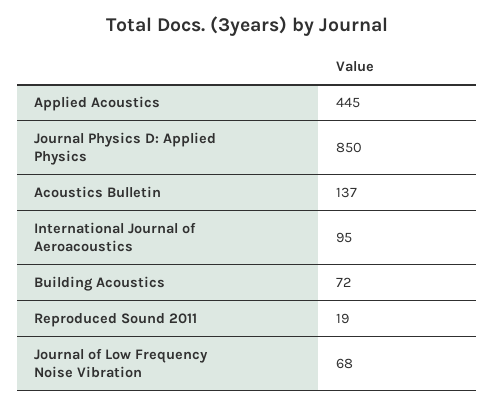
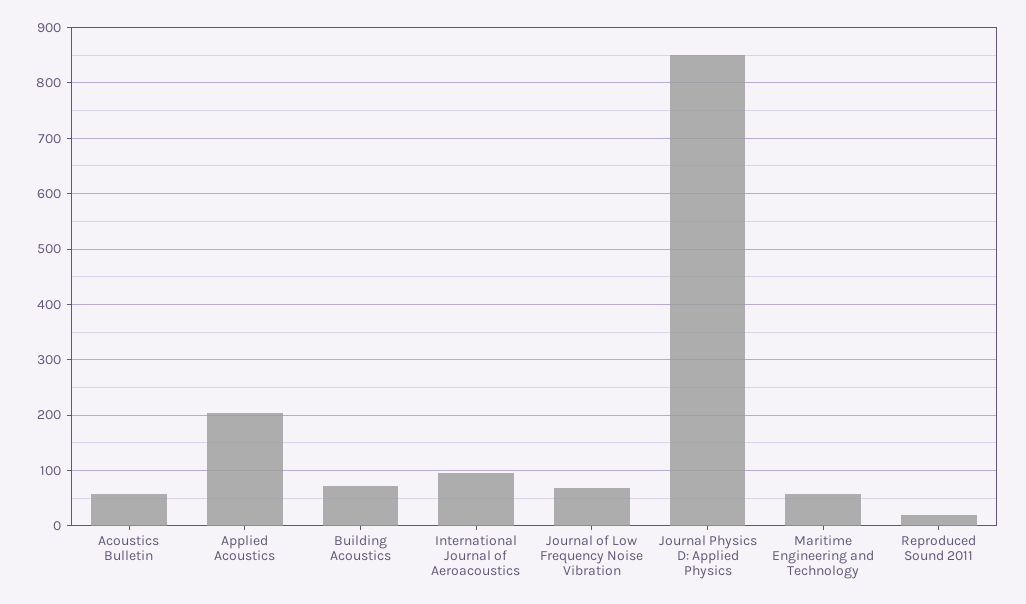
  {
-   "Applied Acoustics": 445,
+   "Applied Acoustics": 200,
    "Journal Physics D: Applied Physics": 850,
-   "Acoustics Bulletin": 137,
+   "Acoustics Bulletin": 60,
    "International Journal of Aeroacoustics": 95,
    "Building Acoustics": 72,
    "Reproduced Sound 2011": 19,
-   "Journal of Low Frequency Noise Vibration": 68
+   "Journal of Low Frequency Noise Vibration": 68,
+   "Maritime Engineering and Technology": 60
  }

